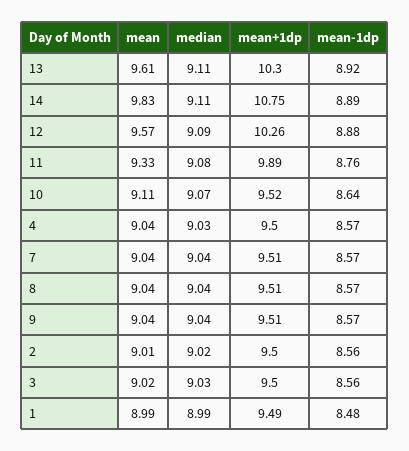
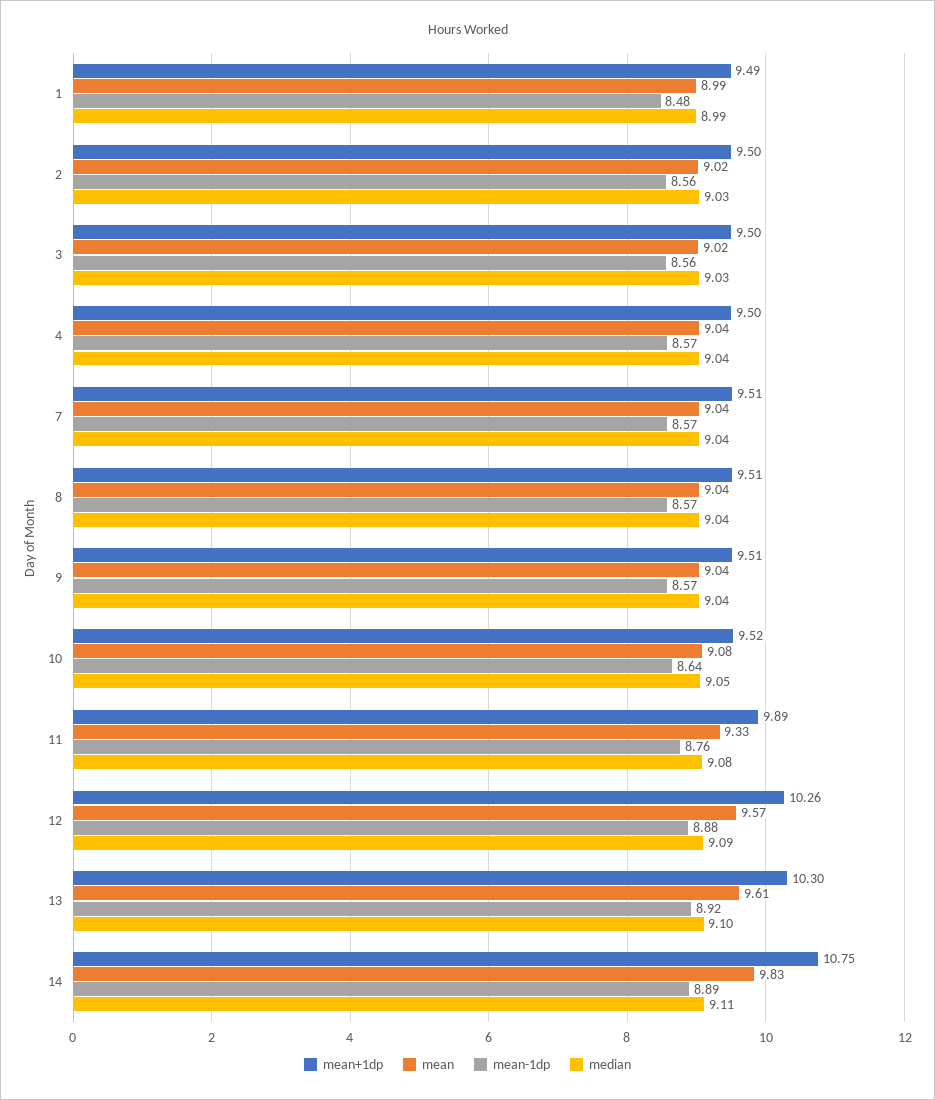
  {
    "mean": {
      "13": 9.61,
      "14": 9.83,
      "12": 9.57,
      "11": 9.33,
-     "10": 9.11,
+     "10": 9.08,
      "4": 9.04,
      "7": 9.04,
      "8": 9.04,
      "9": 9.04,
-     "2": 9.01,
+     "2": 9.02,
      "3": 9.02,
      "1": 8.99
    },
    "median": {
-     "13": 9.11,
+     "13": 9.1,
      "14": 9.11,
      "12": 9.09,
      "11": 9.08,
-     "10": 9.07,
+     "10": 9.05,
-     "4": 9.03,
+     "4": 9.04,
      "7": 9.04,
      "8": 9.04,
      "9": 9.04,
-     "2": 9.02,
+     "2": 9.03,
      "3": 9.03,
      "1": 8.99
    },
    "mean+1dp": {
      "13": 10.3,
      "14": 10.75,
      "12": 10.26,
      "11": 9.89,
      "10": 9.52,
      "4": 9.5,
      "7": 9.51,
      "8": 9.51,
      "9": 9.51,
      "2": 9.5,
      "3": 9.5,
      "1": 9.49
    },
    "mean-1dp": {
      "13": 8.92,
      "14": 8.89,
      "12": 8.88,
      "11": 8.76,
      "10": 8.64,
      "4": 8.57,
      "7": 8.57,
      "8": 8.57,
      "9": 8.57,
      "2": 8.56,
      "3": 8.56,
      "1": 8.48
    }
  }

